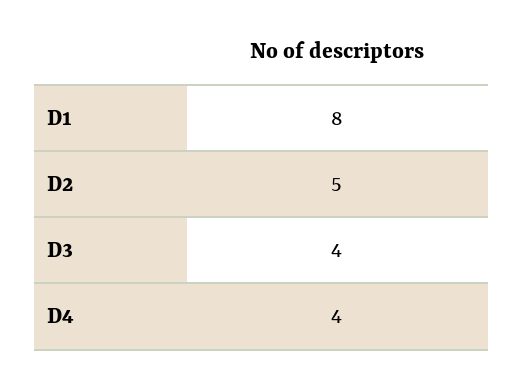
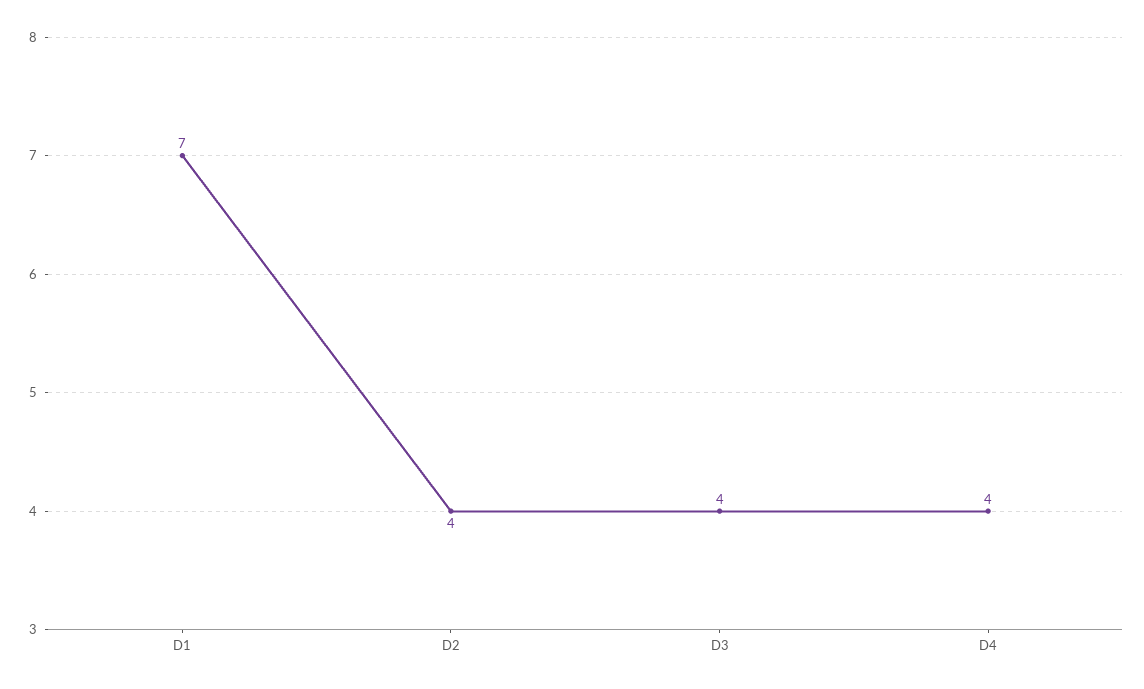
  {
-   "D1": 8,
+   "D1": 7,
-   "D2": 5,
+   "D2": 4,
    "D3": 4,
    "D4": 4
  }

